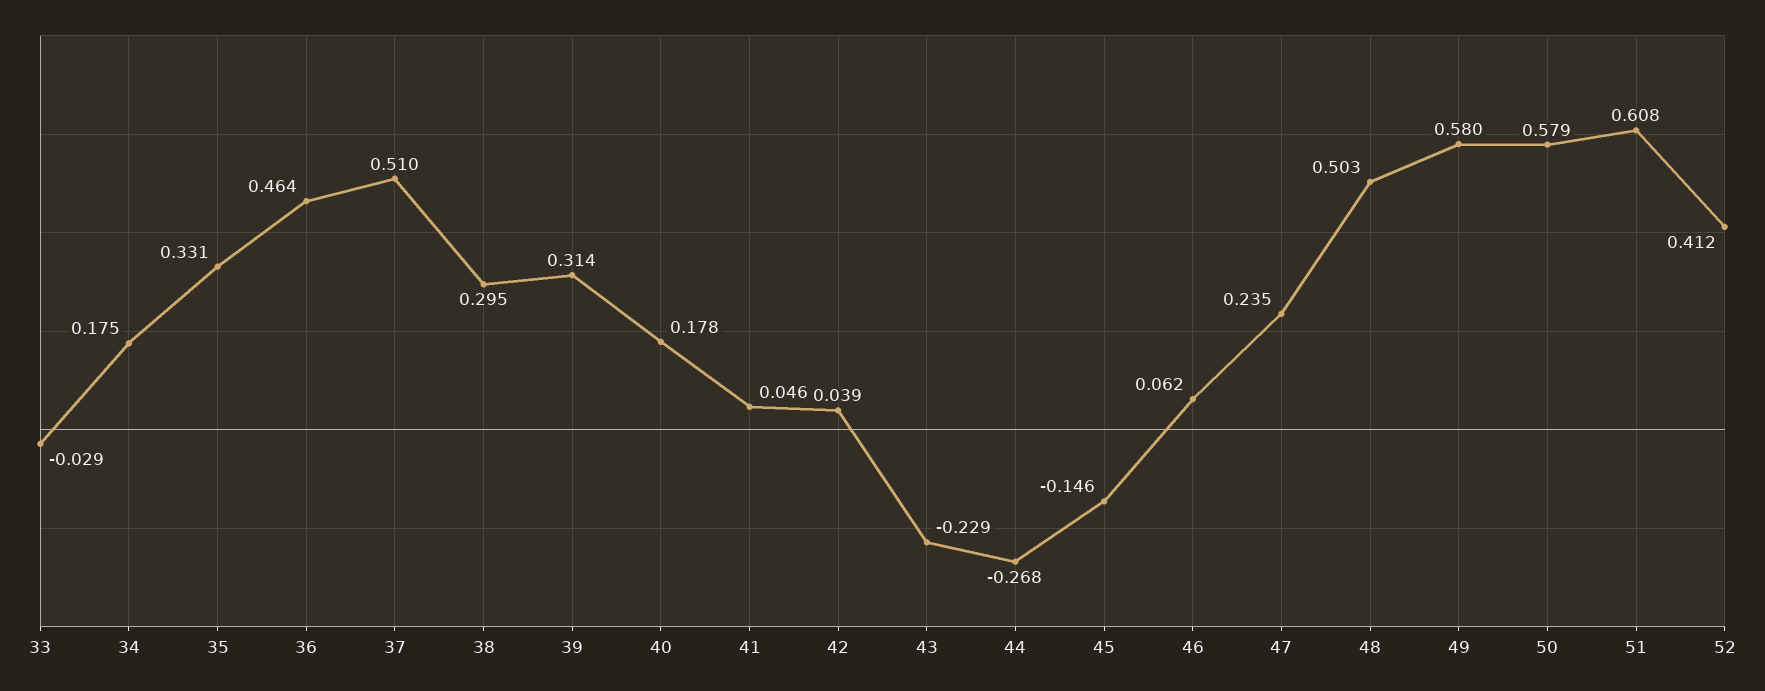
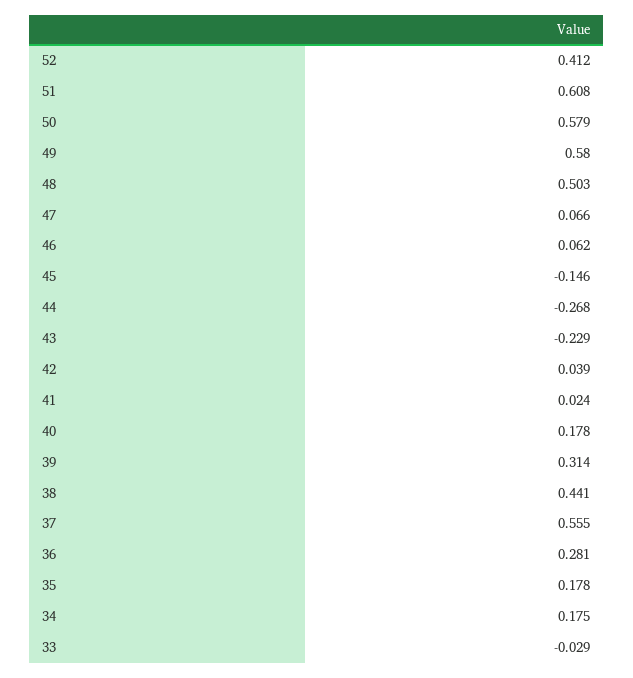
  {
    "33": -0.029,
    "34": 0.175,
-   "35": 0.331,
+   "35": 0.178,
-   "36": 0.464,
+   "36": 0.281,
-   "37": 0.51,
+   "37": 0.555,
-   "38": 0.295,
+   "38": 0.441,
    "39": 0.314,
    "40": 0.178,
-   "41": 0.046,
+   "41": 0.024,
    "42": 0.039,
    "43": -0.229,
    "44": -0.268,
    "45": -0.146,
    "46": 0.062,
-   "47": 0.235,
+   "47": 0.066,
    "48": 0.503,
    "49": 0.58,
    "50": 0.579,
    "51": 0.608,
    "52": 0.412
  }

